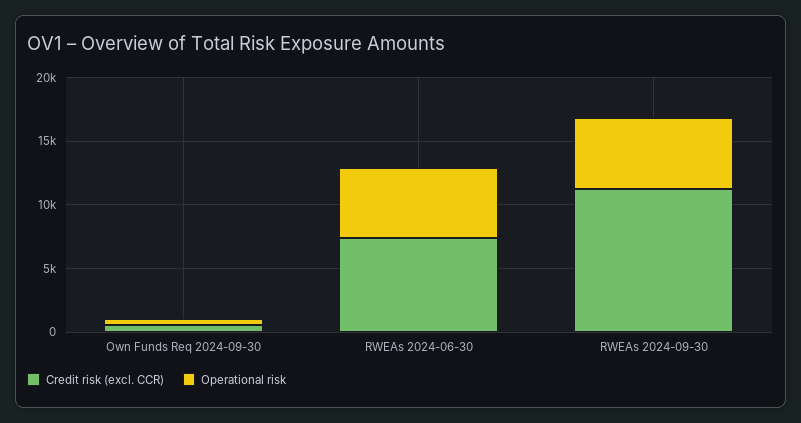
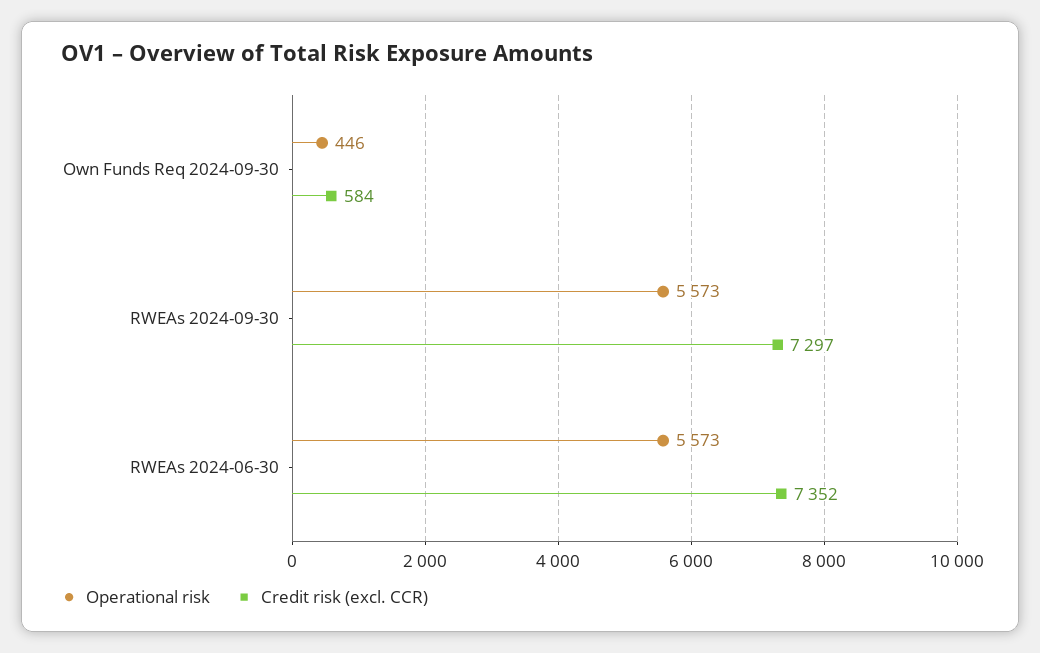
  {
    "Credit risk (excl. CCR)": {
      "Own Funds Req 2024-09-30": 584,
      "RWEAs 2024-06-30": 7352,
-     "RWEAs 2024-09-30": 11000
+     "RWEAs 2024-09-30": 7297
    },
    "Operational risk": {
      "Own Funds Req 2024-09-30": 446,
      "RWEAs 2024-06-30": 5573,
      "RWEAs 2024-09-30": 5573
    }
  }

